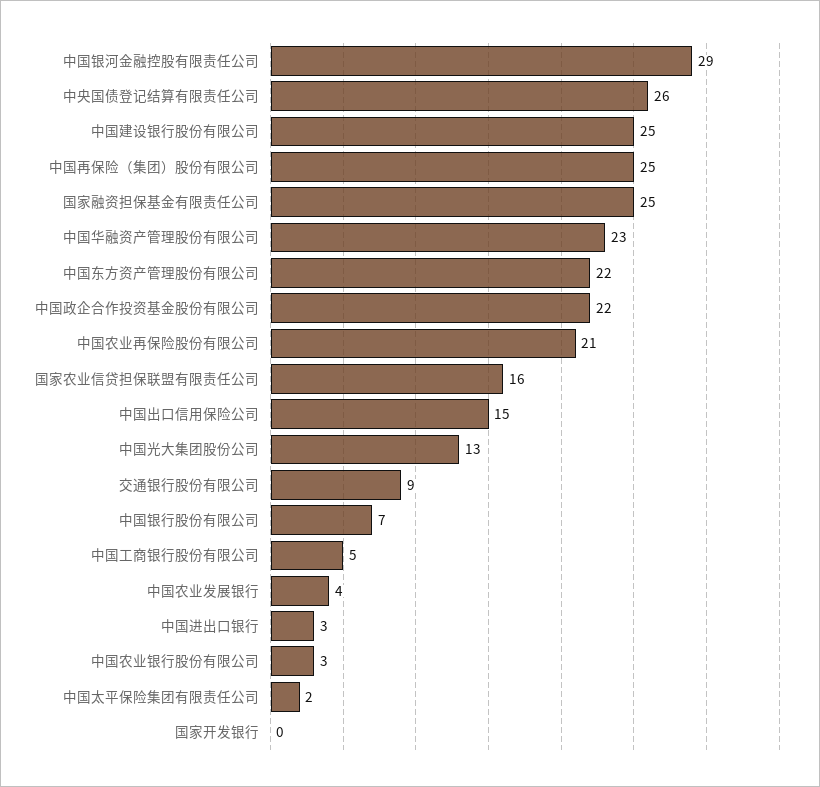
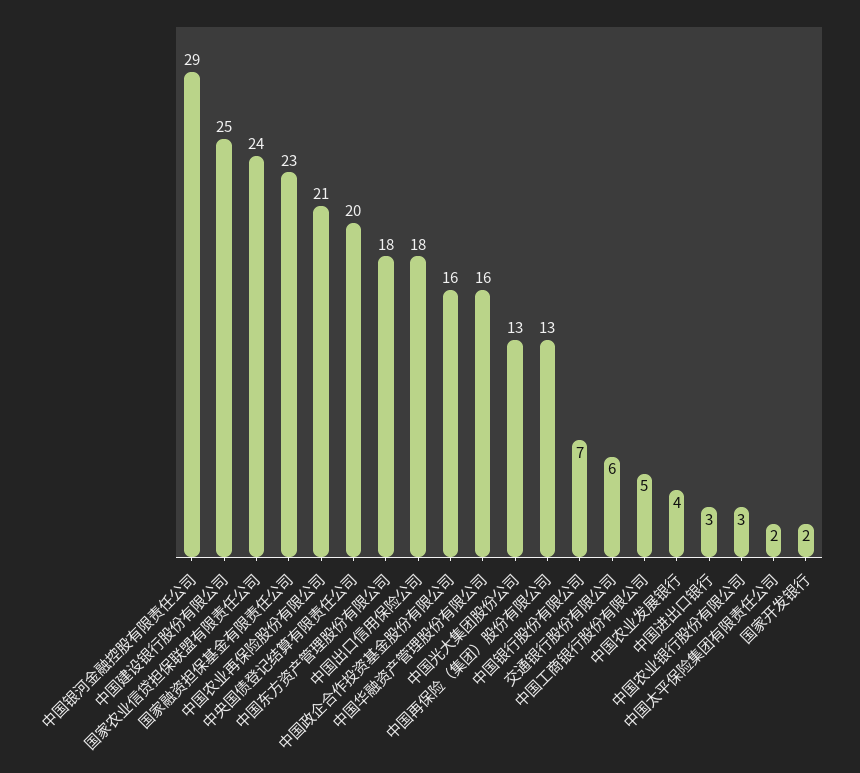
  {
    "中国银河金融控股有限责任公司": 29,
-   "中央国债登记结算有限责任公司": 26,
+   "中央国债登记结算有限责任公司": 20,
    "中国建设银行股份有限公司": 25,
-   "中国再保险（集团）股份有限公司": 25,
+   "中国再保险（集团）股份有限公司": 13,
-   "国家融资担保基金有限责任公司": 25,
+   "国家融资担保基金有限责任公司": 23,
-   "中国华融资产管理股份有限公司": 23,
+   "中国华融资产管理股份有限公司": 16,
-   "中国东方资产管理股份有限公司": 22,
+   "中国东方资产管理股份有限公司": 18,
-   "中国政企合作投资基金股份有限公司": 22,
+   "中国政企合作投资基金股份有限公司": 16,
    "中国农业再保险股份有限公司": 21,
-   "国家农业信贷担保联盟有限责任公司": 16,
+   "国家农业信贷担保联盟有限责任公司": 24,
-   "中国出口信用保险公司": 15,
+   "中国出口信用保险公司": 18,
    "中国光大集团股份公司": 13,
-   "交通银行股份有限公司": 9,
+   "交通银行股份有限公司": 6,
    "中国银行股份有限公司": 7,
    "中国工商银行股份有限公司": 5,
    "中国农业发展银行": 4,
    "中国进出口银行": 3,
    "中国农业银行股份有限公司": 3,
    "中国太平保险集团有限责任公司": 2,
-   "国家开发银行": 0
+   "国家开发银行": 2
  }

